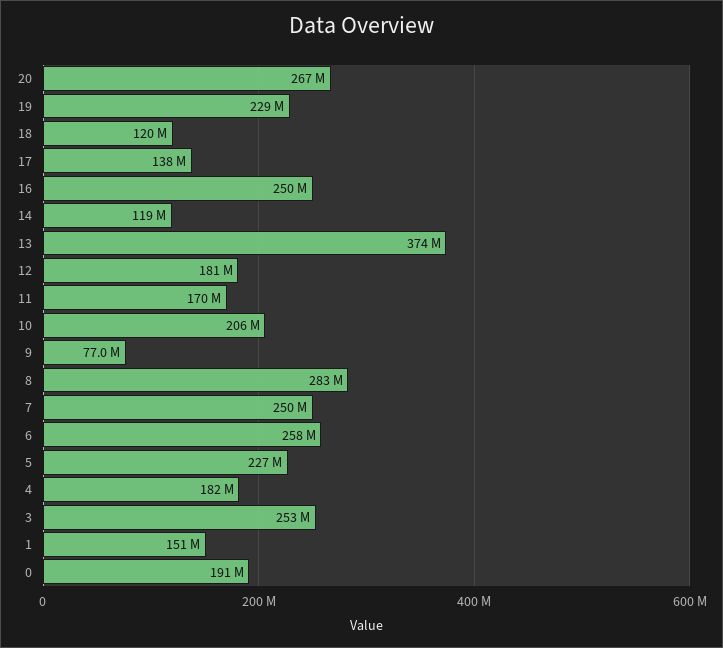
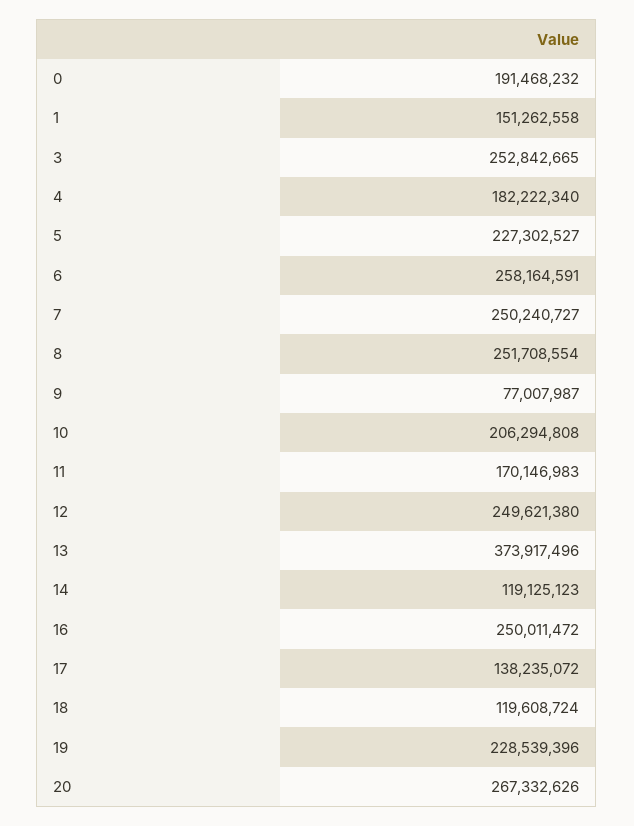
  {
    "20": 267332626,
    "19": 228539396,
    "18": 119608724,
    "17": 138235072,
    "16": 250011472,
    "14": 119125123,
    "13": 373917496,
-   "12": 181000000,
+   "12": 249621380,
    "11": 170146983,
    "10": 206294808,
    "9": 77007987,
-   "8": 283000000,
+   "8": 251708554,
    "7": 250240727,
    "6": 258164591,
    "5": 227302527,
    "4": 182222340,
    "3": 252842665,
    "1": 151262558,
    "0": 191468232
  }

